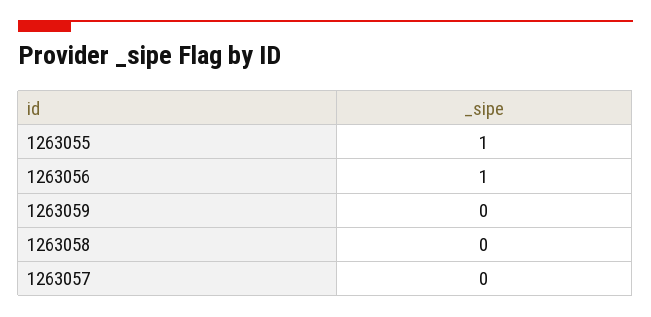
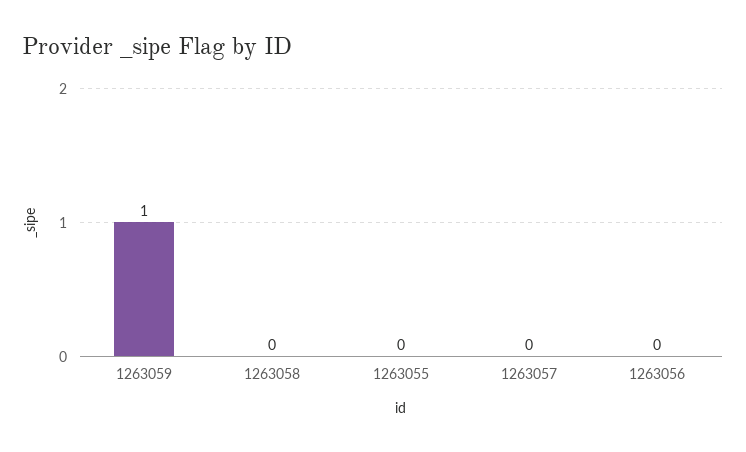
  {
-   "1263055": 1,
+   "1263055": 0,
-   "1263056": 1,
+   "1263056": 0,
-   "1263059": 0,
+   "1263059": 1,
    "1263058": 0,
    "1263057": 0
  }

